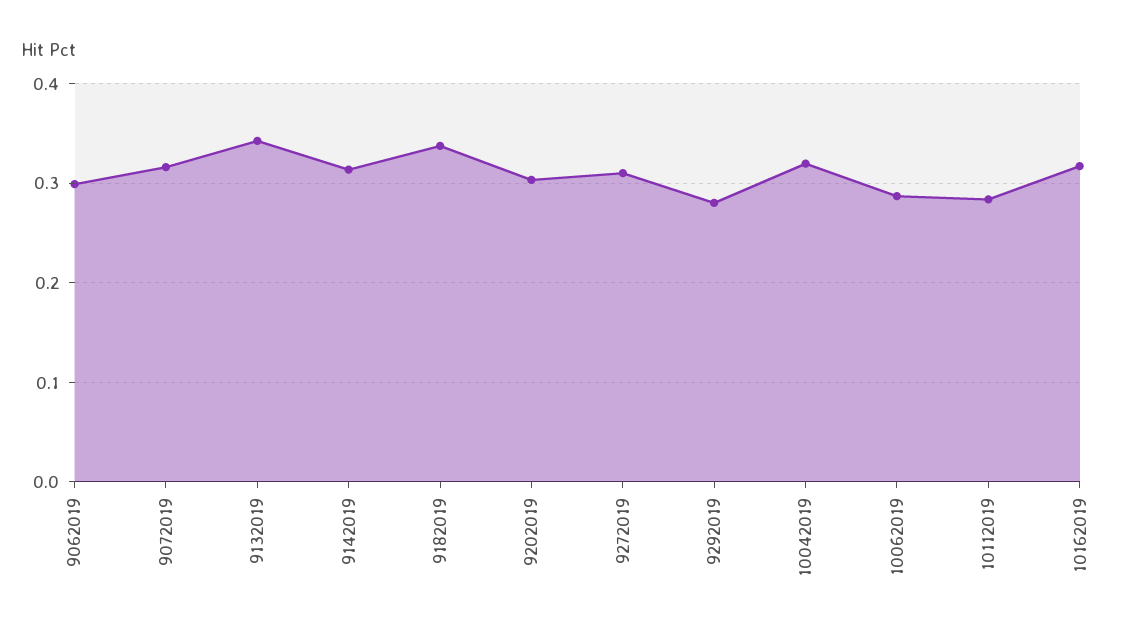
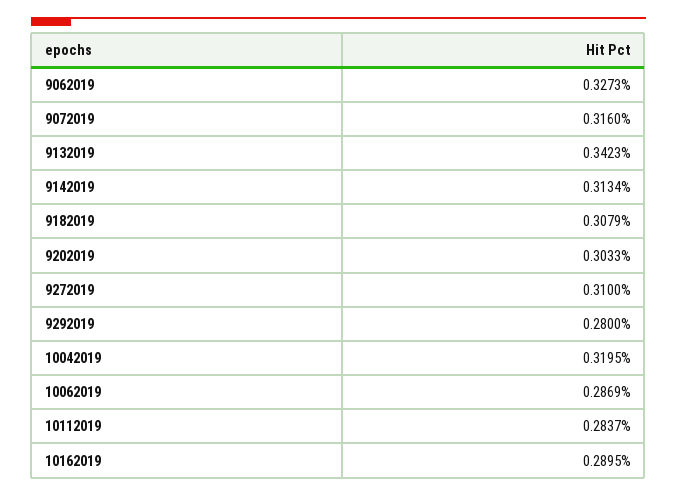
  {
-   "9062019": 0.3,
+   "9062019": 0.3273,
    "9072019": 0.316,
    "9132019": 0.3423,
    "9142019": 0.3134,
-   "9182019": 0.34,
+   "9182019": 0.3079,
    "9202019": 0.3033,
    "9272019": 0.31,
    "9292019": 0.28,
    "10042019": 0.3195,
    "10062019": 0.2869,
    "10112019": 0.2837,
-   "10162019": 0.32
+   "10162019": 0.2895
  }

